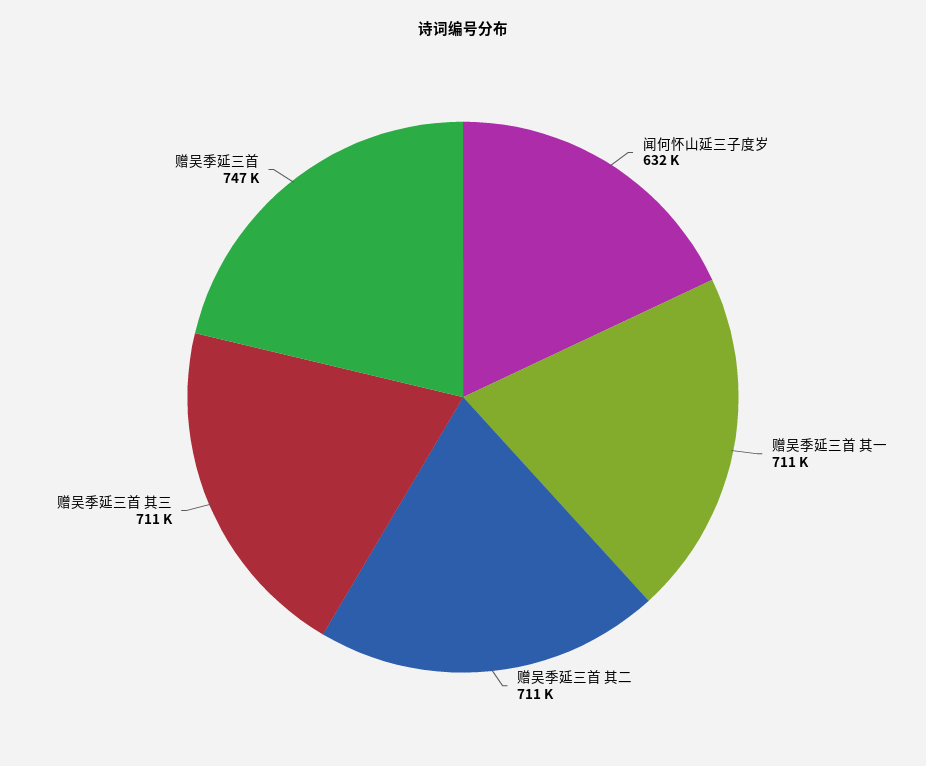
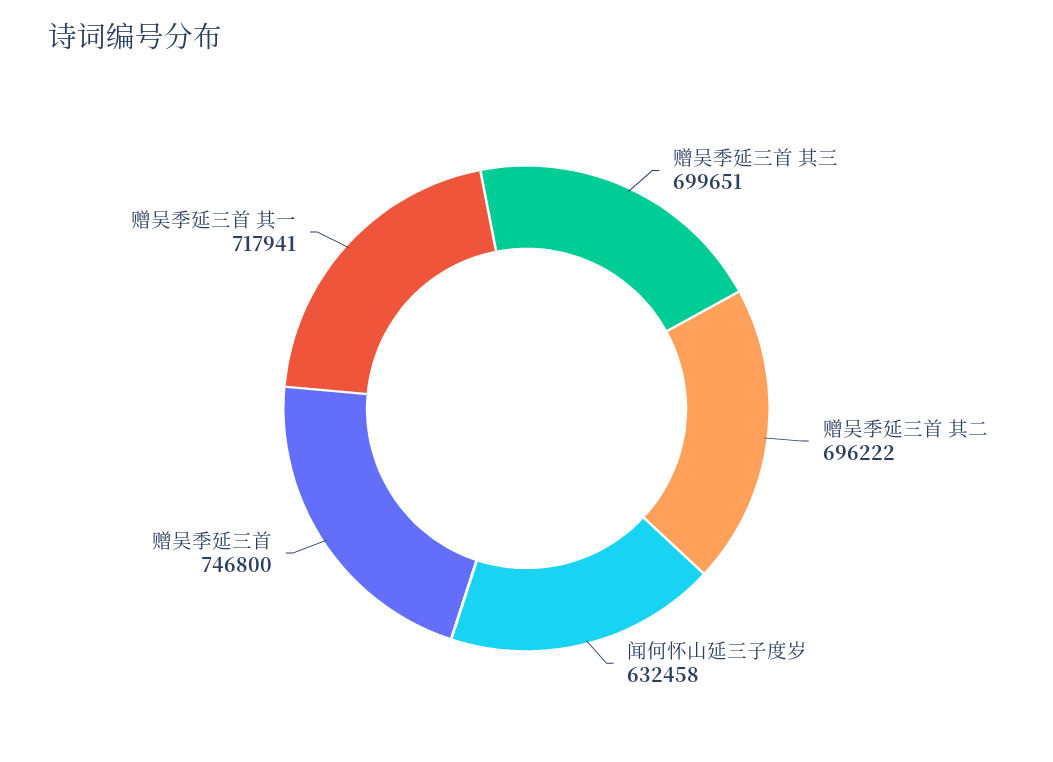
  {
    "闻何怀山延三子度岁": 632458,
-   "赠吴季延三首 其一": 711000,
+   "赠吴季延三首 其一": 717941,
-   "赠吴季延三首 其二": 711000,
+   "赠吴季延三首 其二": 696222,
-   "赠吴季延三首 其三": 711000,
+   "赠吴季延三首 其三": 699651,
    "赠吴季延三首": 746800
  }

